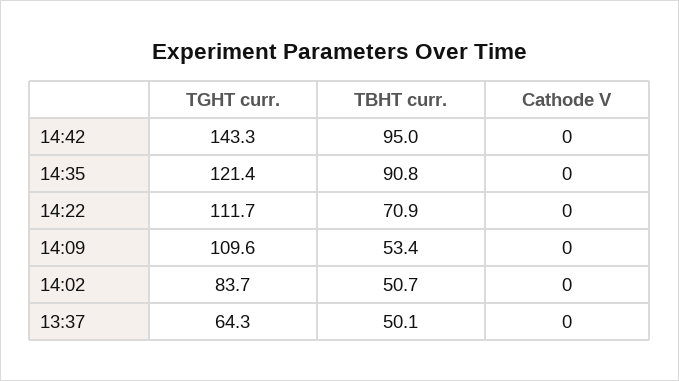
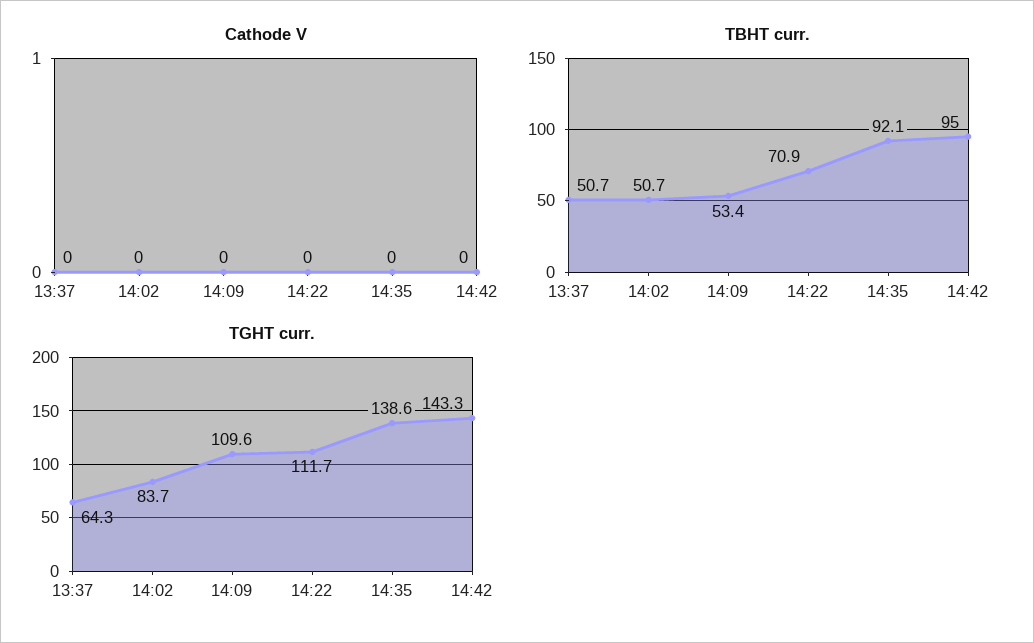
  {
    "TGHT curr.": {
      "14:42": 143.3,
-     "14:35": 121.4,
+     "14:35": 138.6,
      "14:22": 111.7,
      "14:09": 109.6,
      "14:02": 83.7,
      "13:37": 64.3
    },
    "TBHT curr.": {
      "14:42": 95,
-     "14:35": 90.8,
+     "14:35": 92.1,
      "14:22": 70.9,
      "14:09": 53.4,
      "14:02": 50.7,
-     "13:37": 50.1
+     "13:37": 50.7
    },
    "Cathode V": {
      "14:42": 0,
      "14:35": 0,
      "14:22": 0,
      "14:09": 0,
      "14:02": 0,
      "13:37": 0
    }
  }

